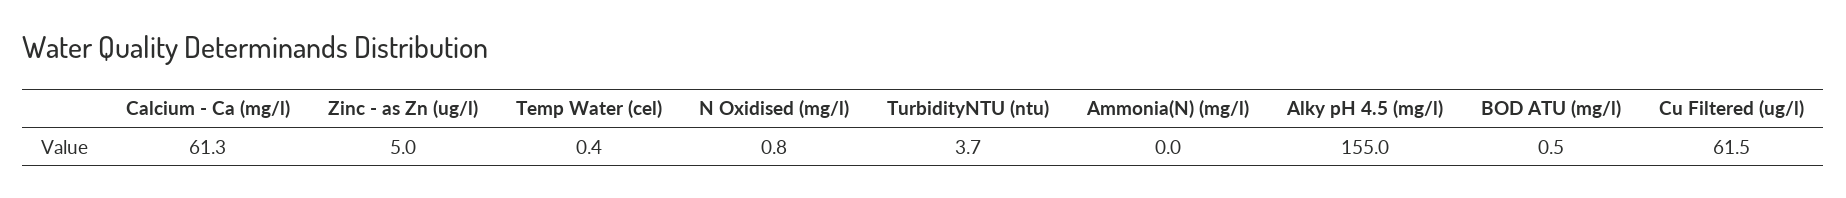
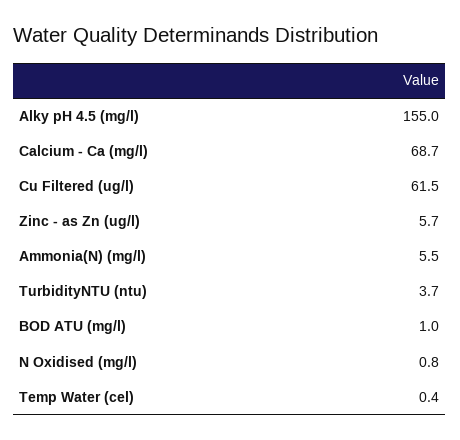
  {
-   "Calcium - Ca (mg/l)": 61.3,
+   "Calcium - Ca (mg/l)": 68.7,
-   "Zinc - as Zn (ug/l)": 5,
+   "Zinc - as Zn (ug/l)": 5.7,
    "Temp Water (cel)": 0.4,
    "N Oxidised (mg/l)": 0.8,
    "TurbidityNTU (ntu)": 3.7,
-   "Ammonia(N) (mg/l)": 0,
+   "Ammonia(N) (mg/l)": 5.5,
    "Alky pH 4.5 (mg/l)": 155,
-   "BOD ATU (mg/l)": 0.5,
+   "BOD ATU (mg/l)": 1,
    "Cu Filtered (ug/l)": 61.5
  }

